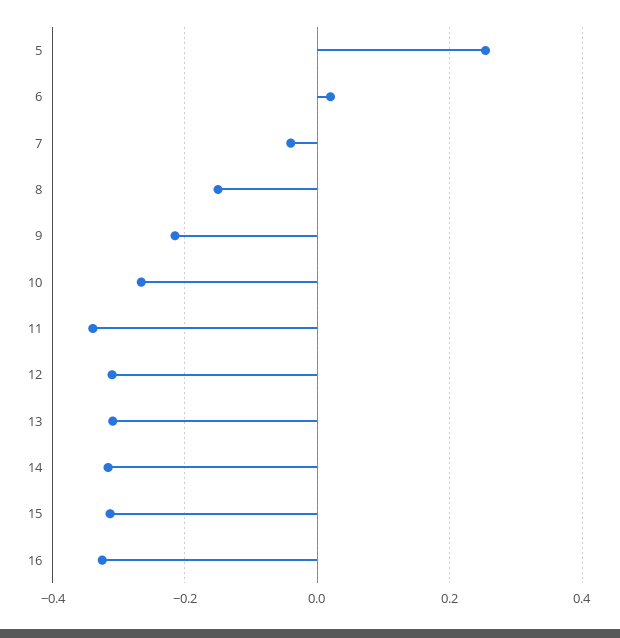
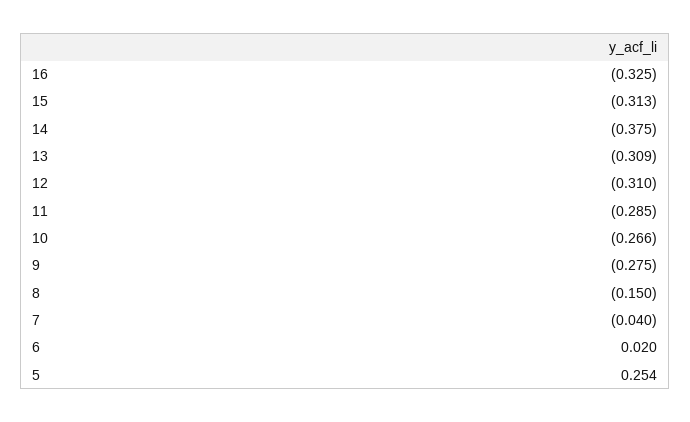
  {
    "5": 0.254,
    "6": 0.02,
    "7": -0.04,
    "8": -0.15,
-   "9": -0.22,
+   "9": -0.275,
    "10": -0.266,
-   "11": -0.34,
+   "11": -0.285,
    "12": -0.31,
    "13": -0.309,
-   "14": -0.32,
+   "14": -0.375,
    "15": -0.313,
    "16": -0.325
  }

